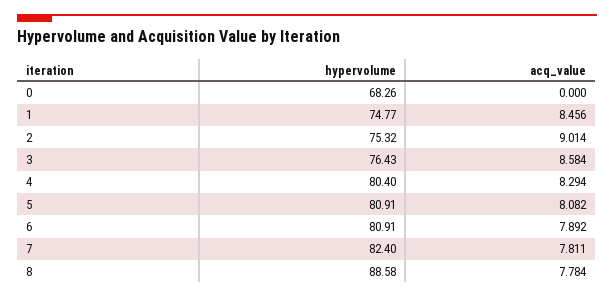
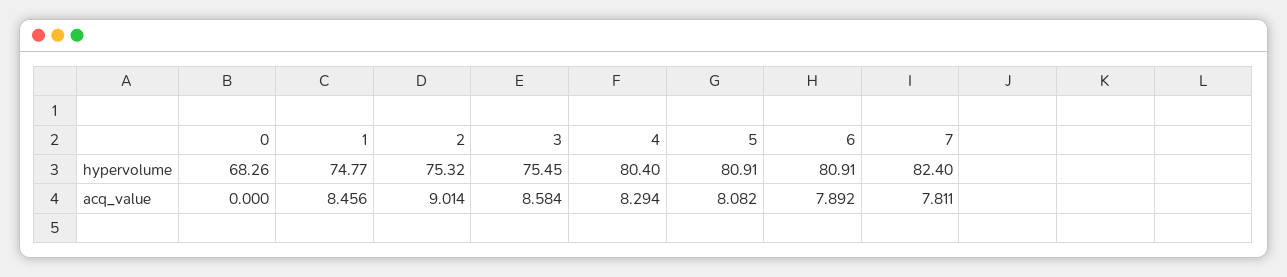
  {
    "hypervolume": {
      "0": 68.26,
      "1": 74.77,
      "2": 75.32,
-     "3": 76.43,
+     "3": 75.45,
      "4": 80.4,
      "5": 80.91,
      "6": 80.91,
-     "7": 82.4,
+     "7": 82.4
-     "8": 88.58
    },
    "acq_value": {
      "0": 0,
      "1": 8.456,
      "2": 9.014,
      "3": 8.584,
      "4": 8.294,
      "5": 8.082,
      "6": 7.892,
-     "7": 7.811,
+     "7": 7.811
-     "8": 7.784
    }
  }

